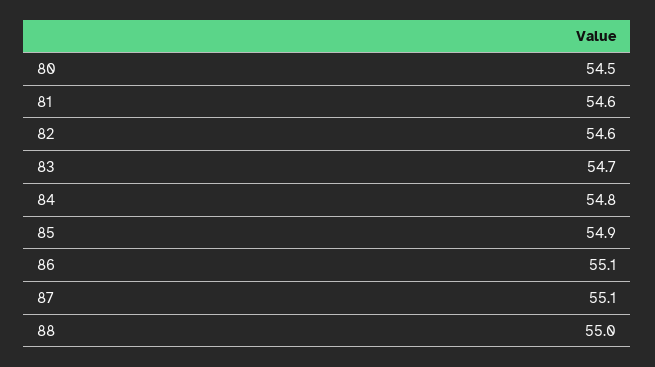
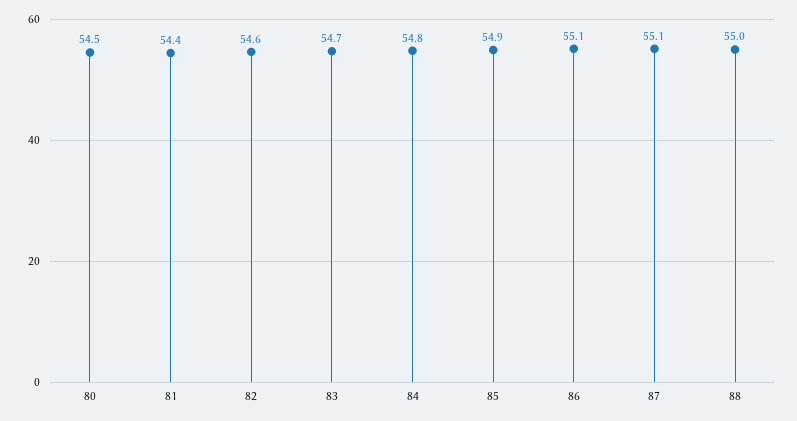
  {
    "80": 54.5,
-   "81": 54.6,
+   "81": 54.4,
    "82": 54.6,
    "83": 54.7,
    "84": 54.8,
    "85": 54.9,
    "86": 55.1,
    "87": 55.1,
    "88": 55
  }

